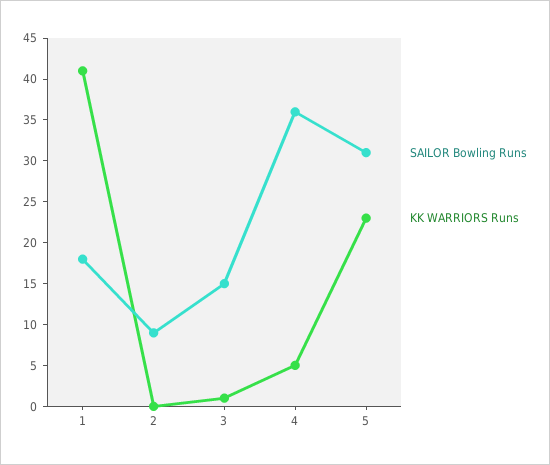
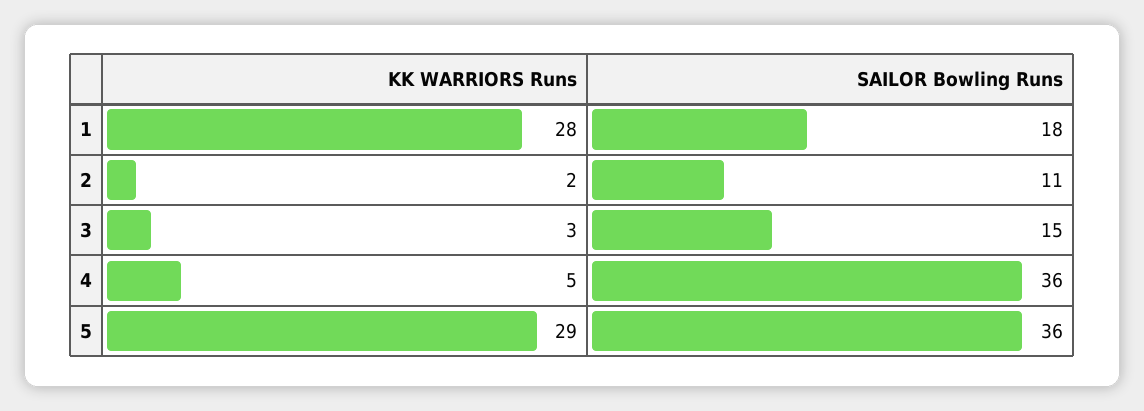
  {
    "SAILOR Bowling Runs": {
      "1": 18,
-     "2": 9,
+     "2": 11,
      "3": 15,
      "4": 36,
-     "5": 31
+     "5": 36
    },
    "KK WARRIORS Runs": {
-     "1": 41,
+     "1": 28,
-     "2": 0,
+     "2": 2,
-     "3": 1,
+     "3": 3,
      "4": 5,
-     "5": 23
+     "5": 29
    }
  }

